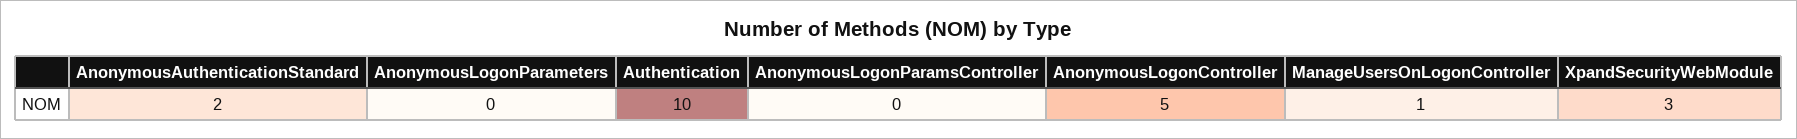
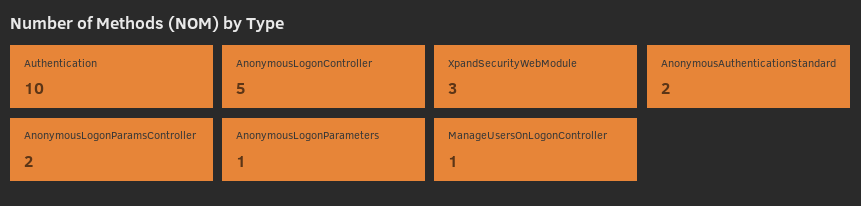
  {
    "AnonymousAuthenticationStandard": 2,
-   "AnonymousLogonParameters": 0,
+   "AnonymousLogonParameters": 1,
    "Authentication": 10,
-   "AnonymousLogonParamsController": 0,
+   "AnonymousLogonParamsController": 2,
    "AnonymousLogonController": 5,
    "ManageUsersOnLogonController": 1,
    "XpandSecurityWebModule": 3
  }

